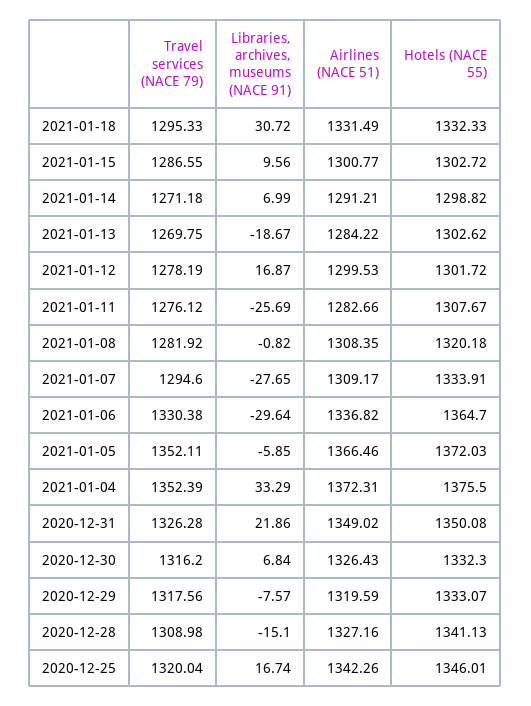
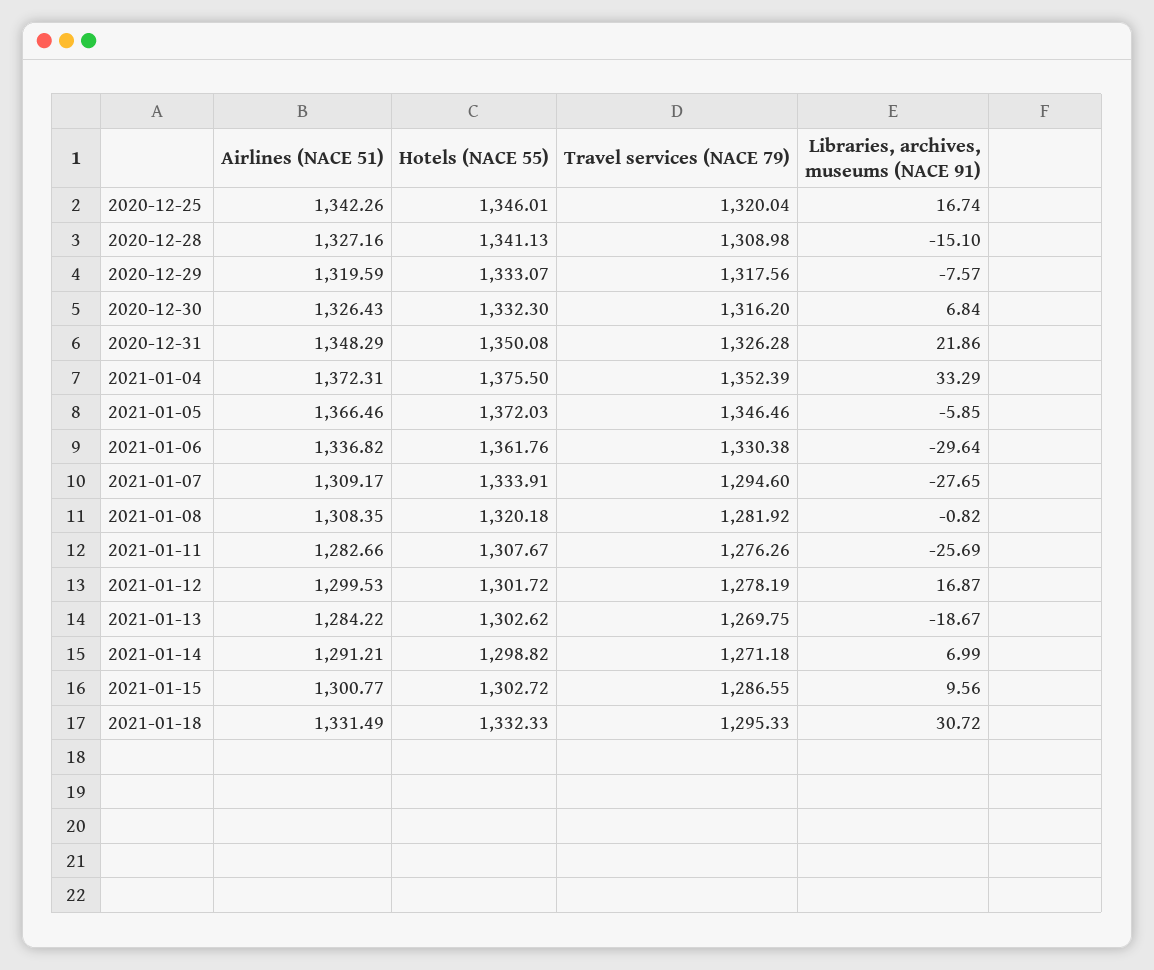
  {
    "Travel services (NACE 79)": {
      "2021-01-18": 1295.33,
      "2021-01-15": 1286.55,
      "2021-01-14": 1271.18,
      "2021-01-13": 1269.75,
      "2021-01-12": 1278.19,
-     "2021-01-11": 1276.12,
+     "2021-01-11": 1276.26,
      "2021-01-08": 1281.92,
      "2021-01-07": 1294.6,
      "2021-01-06": 1330.38,
-     "2021-01-05": 1352.11,
+     "2021-01-05": 1346.46,
      "2021-01-04": 1352.39,
      "2020-12-31": 1326.28,
      "2020-12-30": 1316.2,
      "2020-12-29": 1317.56,
      "2020-12-28": 1308.98,
      "2020-12-25": 1320.04
    },
    "Libraries, archives, museums (NACE 91)": {
      "2021-01-18": 30.72,
      "2021-01-15": 9.56,
      "2021-01-14": 6.99,
      "2021-01-13": -18.67,
      "2021-01-12": 16.87,
      "2021-01-11": -25.69,
      "2021-01-08": -0.82,
      "2021-01-07": -27.65,
      "2021-01-06": -29.64,
      "2021-01-05": -5.85,
      "2021-01-04": 33.29,
      "2020-12-31": 21.86,
      "2020-12-30": 6.84,
      "2020-12-29": -7.57,
      "2020-12-28": -15.1,
      "2020-12-25": 16.74
    },
    "Airlines (NACE 51)": {
      "2021-01-18": 1331.49,
      "2021-01-15": 1300.77,
      "2021-01-14": 1291.21,
      "2021-01-13": 1284.22,
      "2021-01-12": 1299.53,
      "2021-01-11": 1282.66,
      "2021-01-08": 1308.35,
      "2021-01-07": 1309.17,
      "2021-01-06": 1336.82,
      "2021-01-05": 1366.46,
      "2021-01-04": 1372.31,
-     "2020-12-31": 1349.02,
+     "2020-12-31": 1348.29,
      "2020-12-30": 1326.43,
      "2020-12-29": 1319.59,
      "2020-12-28": 1327.16,
      "2020-12-25": 1342.26
    },
    "Hotels (NACE 55)": {
      "2021-01-18": 1332.33,
      "2021-01-15": 1302.72,
      "2021-01-14": 1298.82,
      "2021-01-13": 1302.62,
      "2021-01-12": 1301.72,
      "2021-01-11": 1307.67,
      "2021-01-08": 1320.18,
      "2021-01-07": 1333.91,
-     "2021-01-06": 1364.7,
+     "2021-01-06": 1361.76,
      "2021-01-05": 1372.03,
      "2021-01-04": 1375.5,
      "2020-12-31": 1350.08,
      "2020-12-30": 1332.3,
      "2020-12-29": 1333.07,
      "2020-12-28": 1341.13,
      "2020-12-25": 1346.01
    }
  }

